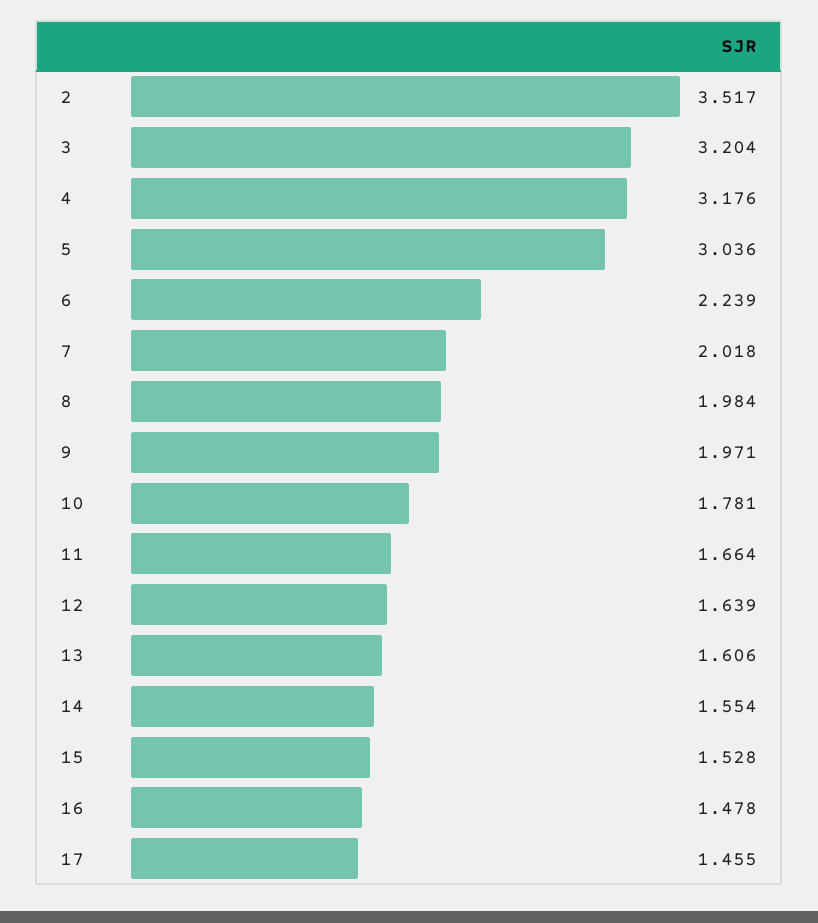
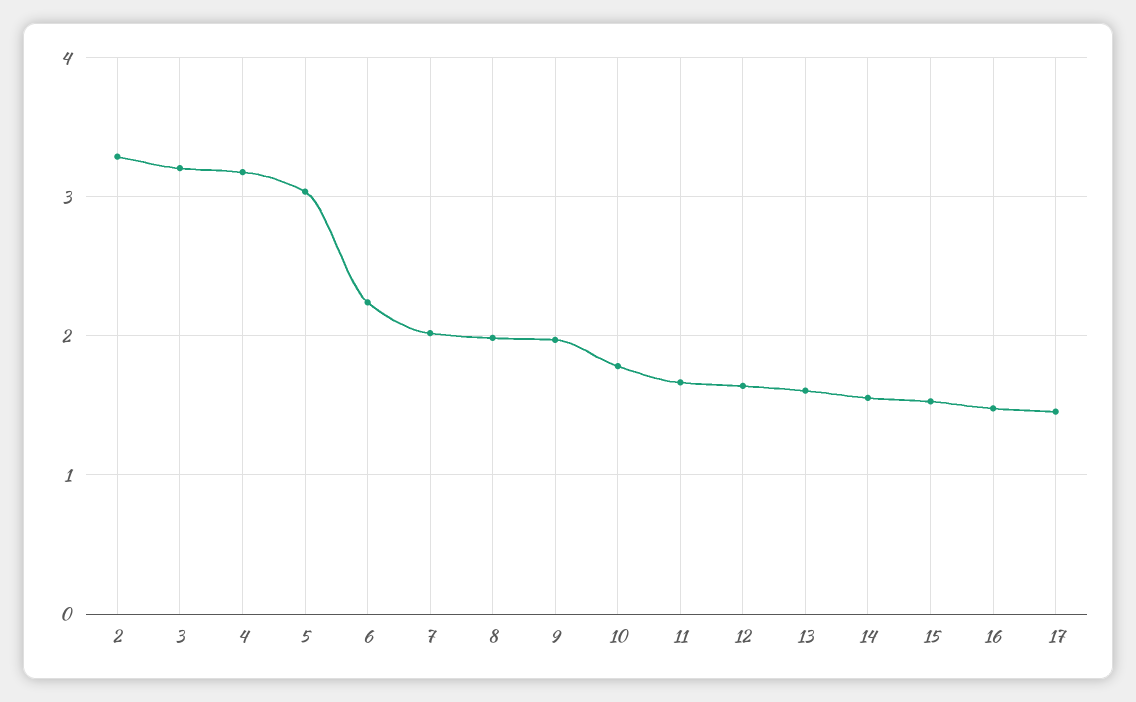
  {
-   "2": 3.517,
+   "2": 3.3,
    "3": 3.204,
    "4": 3.176,
    "5": 3.036,
    "6": 2.239,
    "7": 2.018,
    "8": 1.984,
    "9": 1.971,
    "10": 1.781,
    "11": 1.664,
    "12": 1.639,
    "13": 1.606,
    "14": 1.554,
    "15": 1.528,
    "16": 1.478,
    "17": 1.455
  }

